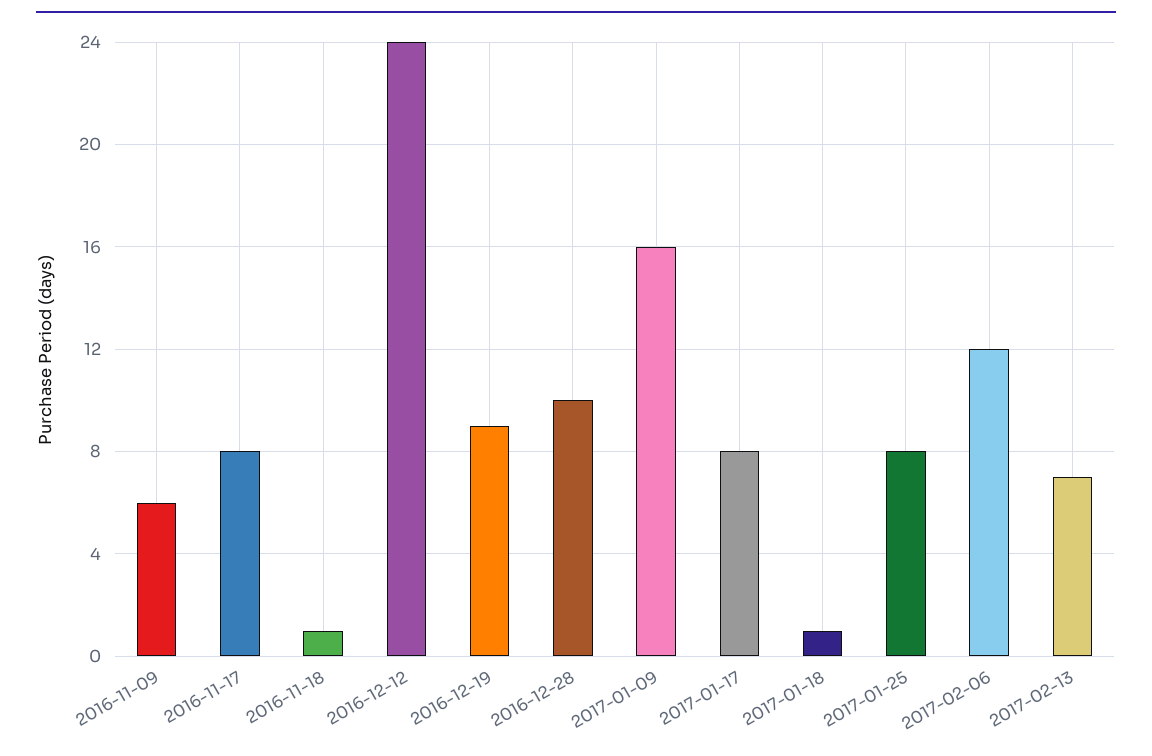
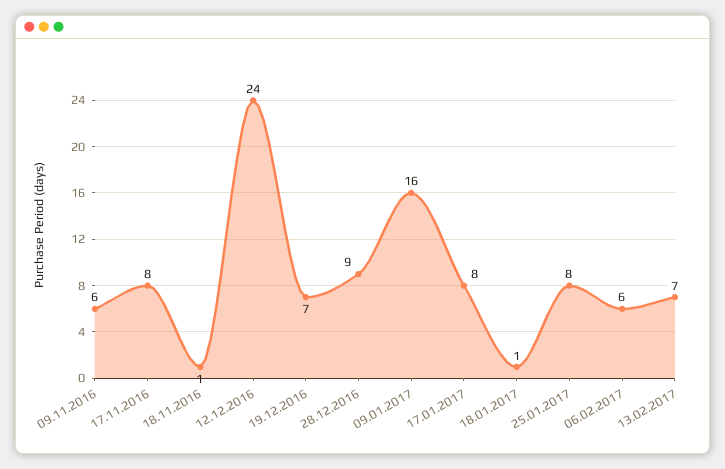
  {
    "2016-11-09": 6,
    "2016-11-17": 8,
    "2016-11-18": 1,
    "2016-12-12": 24,
-   "2016-12-19": 9,
+   "2016-12-19": 7,
-   "2016-12-28": 10,
+   "2016-12-28": 9,
    "2017-01-09": 16,
    "2017-01-17": 8,
    "2017-01-18": 1,
    "2017-01-25": 8,
-   "2017-02-06": 12,
+   "2017-02-06": 6,
    "2017-02-13": 7
  }

